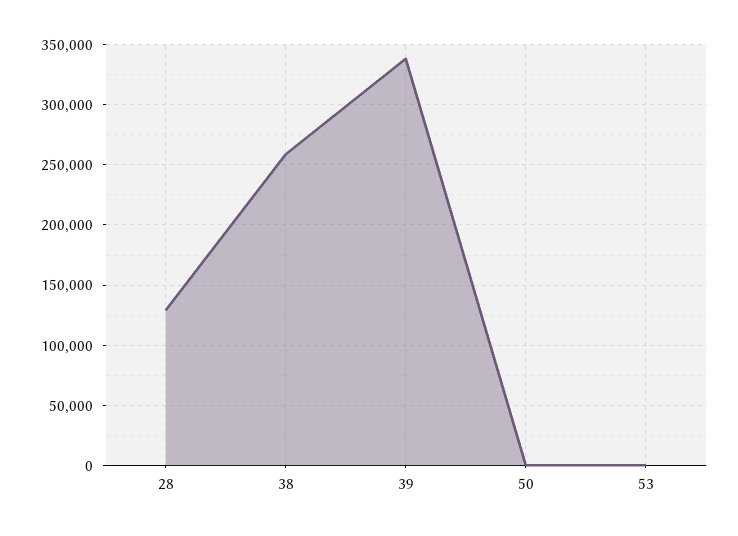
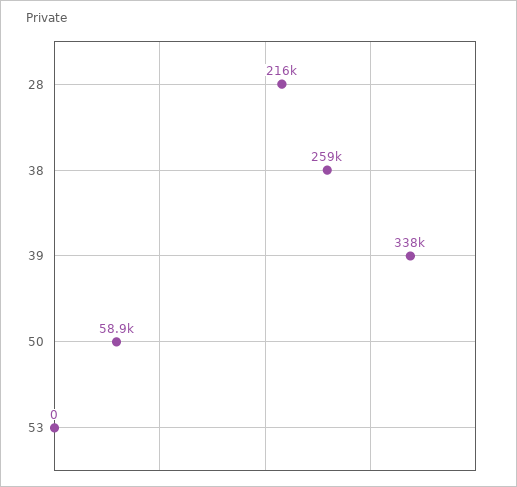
  {
-   "28": 130000,
+   "28": 216000,
    "38": 259000,
    "39": 338000,
-   "50": 0,
+   "50": 58900,
    "53": 0
  }

